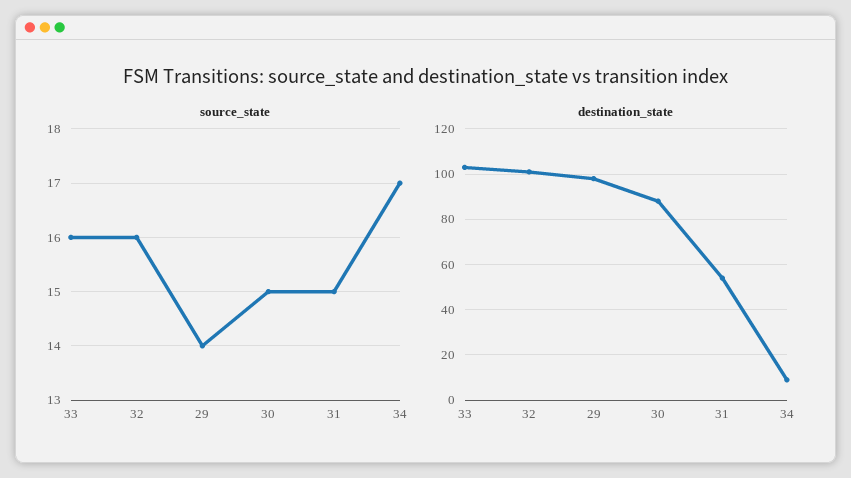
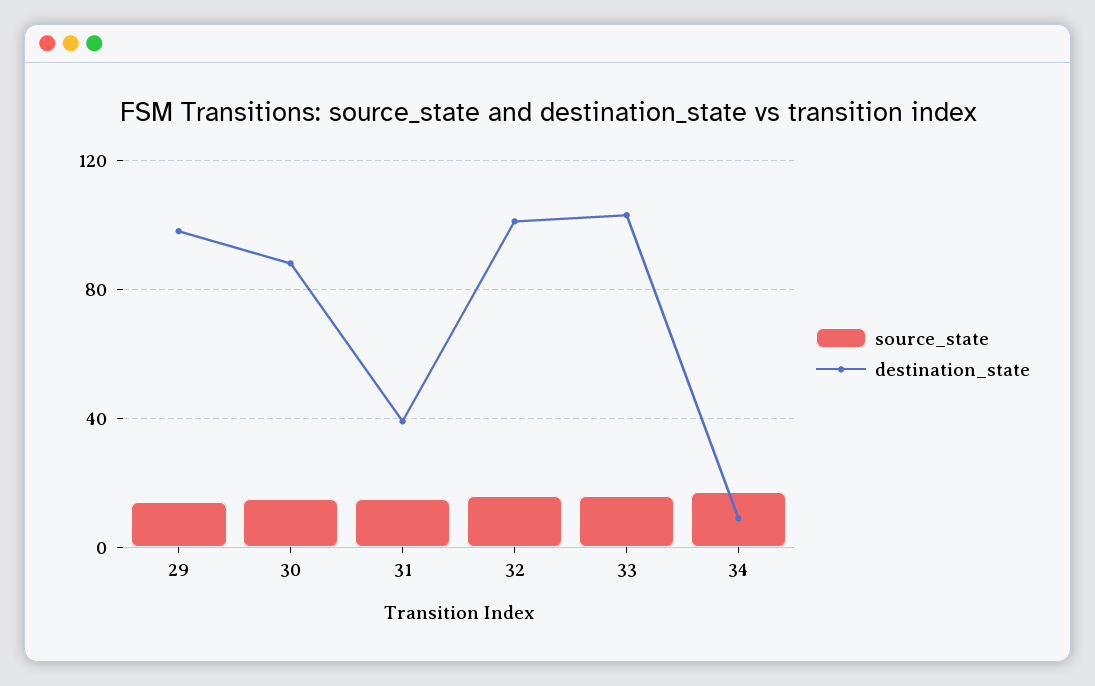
  {
    "source_state": {
      "33": 16,
      "32": 16,
      "29": 14,
      "30": 15,
      "31": 15,
      "34": 17
    },
    "destination_state": {
      "33": 105,
      "32": 100,
      "29": 100,
      "30": 90,
-     "31": 55,
+     "31": 40,
      "34": 10
    }
  }

